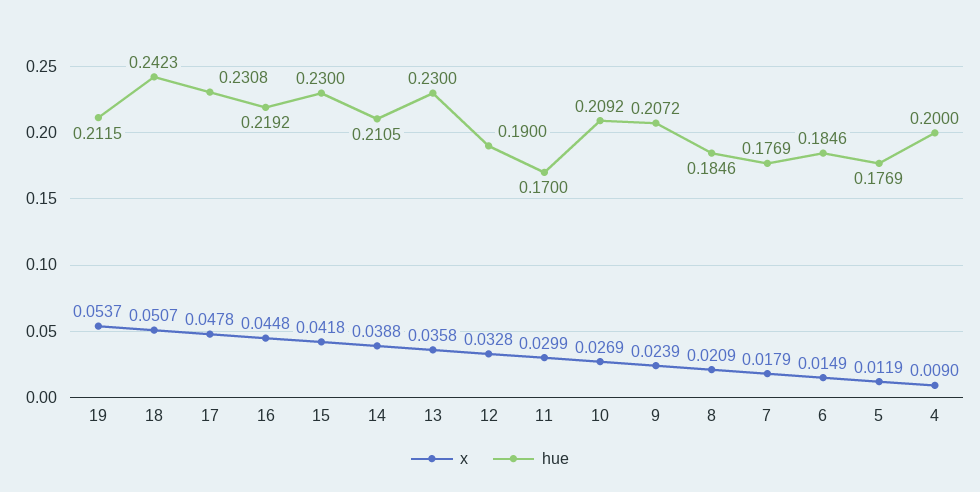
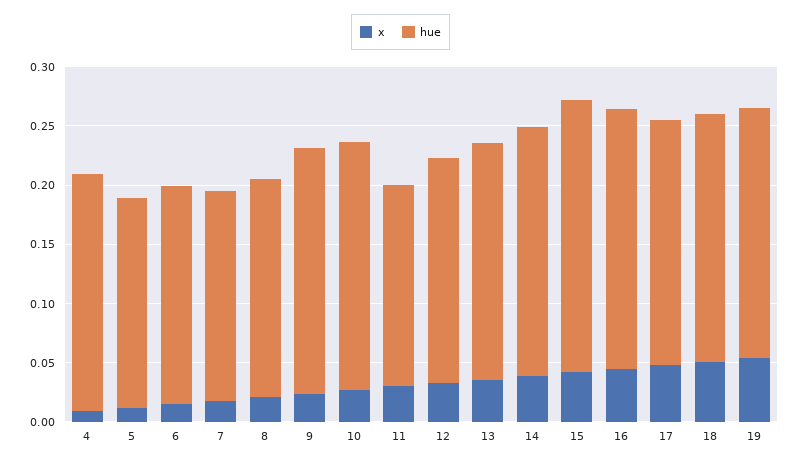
  {
    "x": {
      "19": 0.0537,
      "18": 0.0507,
      "17": 0.0478,
      "16": 0.0448,
      "15": 0.0418,
      "14": 0.0388,
      "13": 0.0358,
      "12": 0.0328,
      "11": 0.0299,
      "10": 0.0269,
      "9": 0.0239,
      "8": 0.0209,
      "7": 0.0179,
      "6": 0.0149,
      "5": 0.0119,
      "4": 0.009
    },
    "hue": {
      "19": 0.2115,
-     "18": 0.2423,
+     "18": 0.21,
-     "17": 0.2308,
+     "17": 0.21,
      "16": 0.2192,
      "15": 0.23,
      "14": 0.2105,
-     "13": 0.23,
+     "13": 0.2,
      "12": 0.19,
      "11": 0.17,
      "10": 0.2092,
      "9": 0.2072,
      "8": 0.1846,
      "7": 0.1769,
      "6": 0.1846,
      "5": 0.1769,
      "4": 0.2
    }
  }

